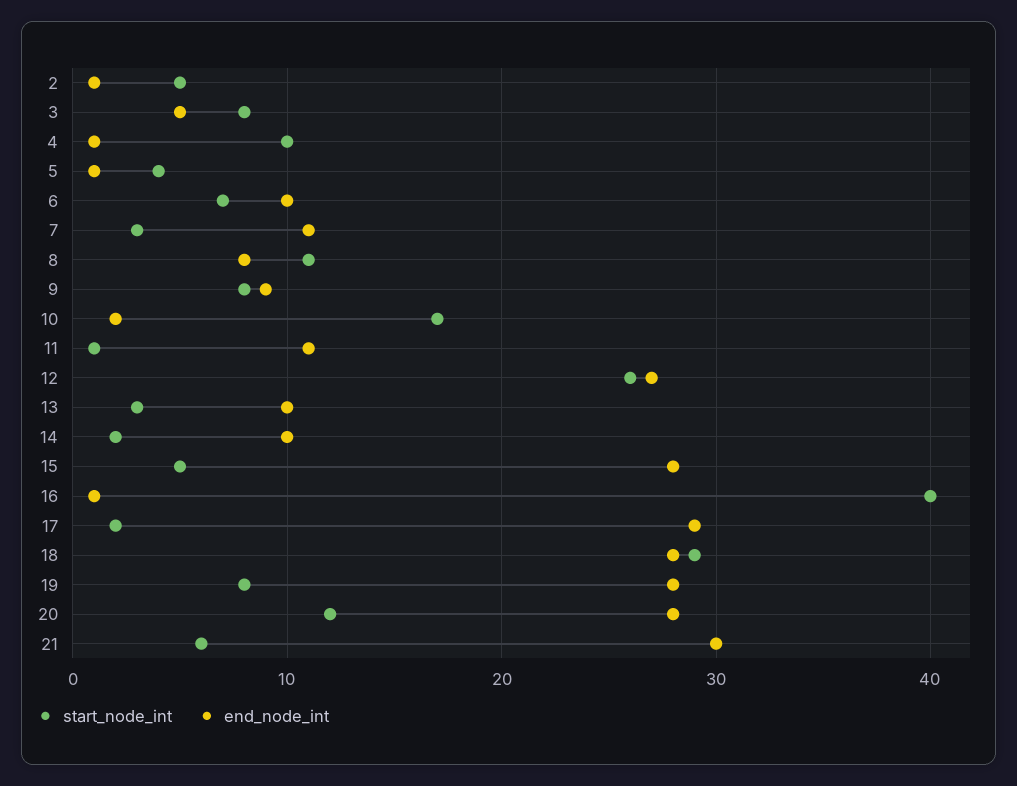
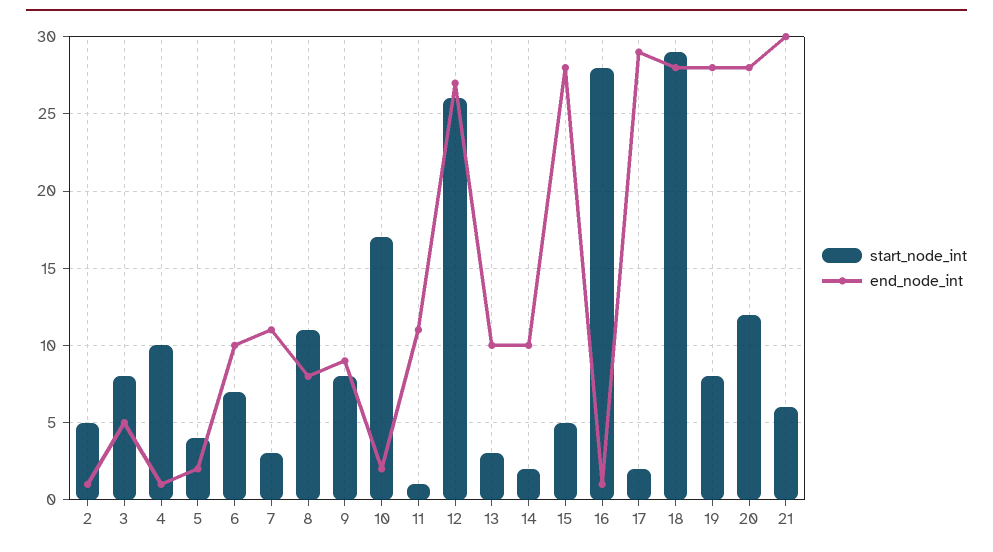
  {
    "start_node_int": {
      "2": 5,
      "3": 8,
      "4": 10,
      "5": 4,
      "6": 7,
      "7": 3,
      "8": 11,
      "9": 8,
      "10": 17,
      "11": 1,
      "12": 26,
      "13": 3,
      "14": 2,
      "15": 5,
-     "16": 40,
+     "16": 28,
      "17": 2,
      "18": 29,
      "19": 8,
      "20": 12,
      "21": 6
    },
    "end_node_int": {
      "2": 1,
      "3": 5,
      "4": 1,
-     "5": 1,
+     "5": 2,
      "6": 10,
      "7": 11,
      "8": 8,
      "9": 9,
      "10": 2,
      "11": 11,
      "12": 27,
      "13": 10,
      "14": 10,
      "15": 28,
      "16": 1,
      "17": 29,
      "18": 28,
      "19": 28,
      "20": 28,
      "21": 30
    }
  }

